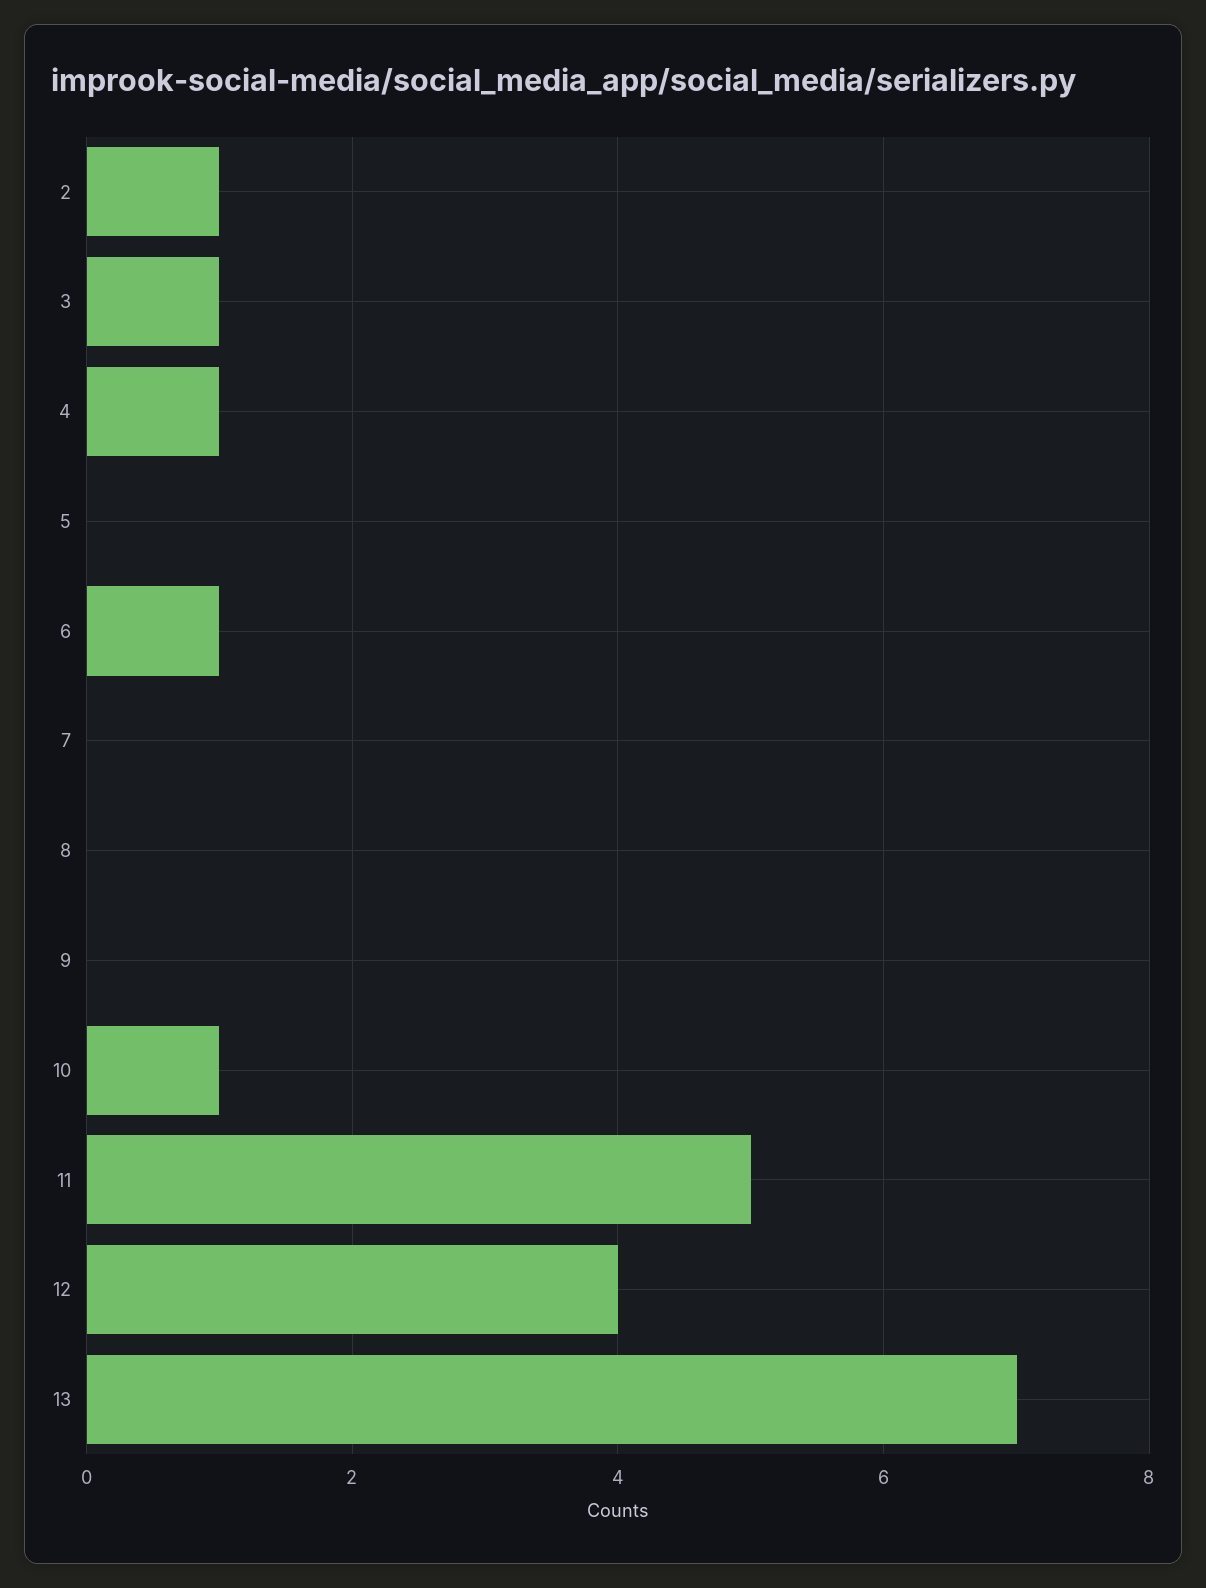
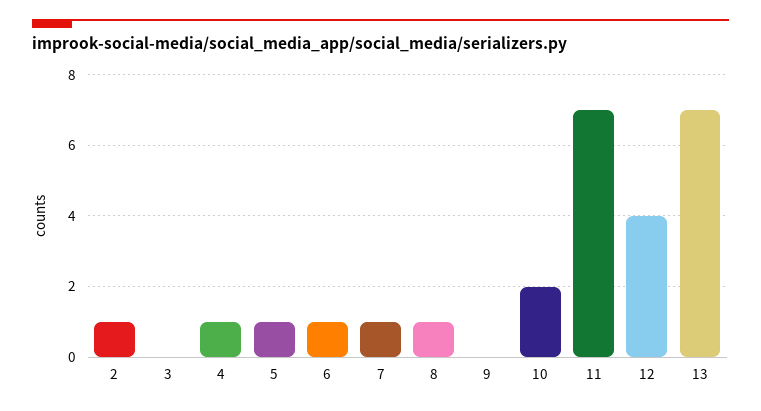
  {
    "2": 1,
-   "3": 1,
+   "3": 0,
    "4": 1,
-   "5": 0,
+   "5": 1,
    "6": 1,
-   "7": 0,
+   "7": 1,
-   "8": 0,
+   "8": 1,
    "9": 0,
-   "10": 1,
+   "10": 2,
-   "11": 5,
+   "11": 7,
    "12": 4,
    "13": 7
  }

